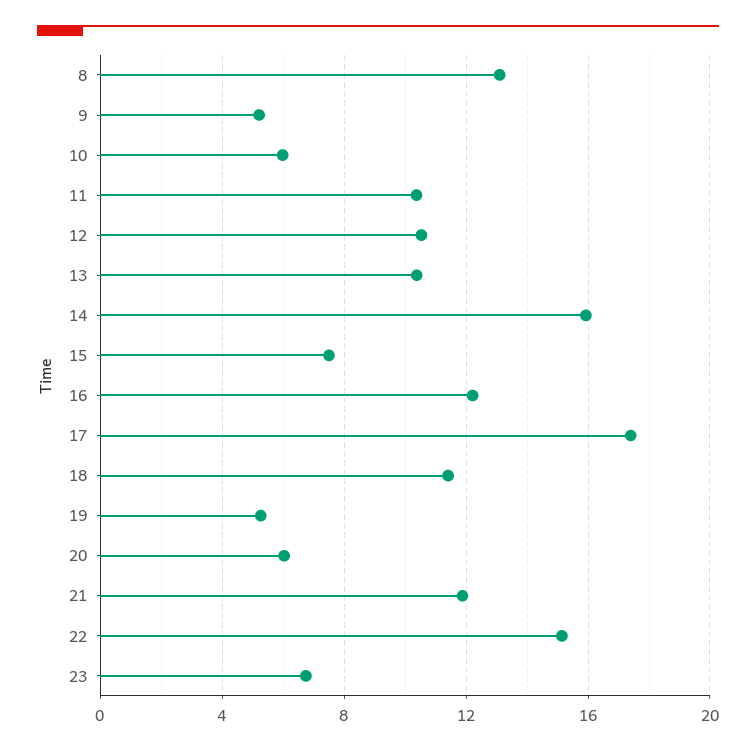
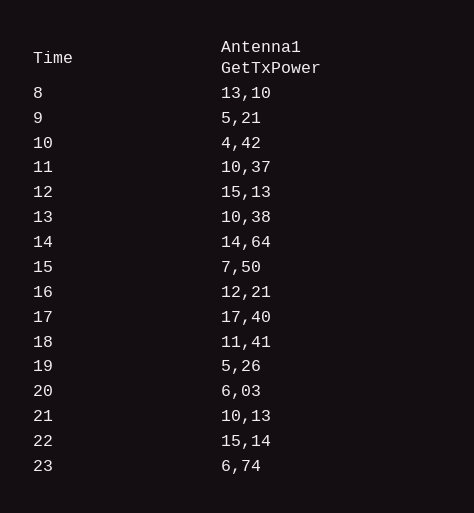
  {
    "8": 13.1,
    "9": 5.21,
-   "10": 6,
+   "10": 4.42,
    "11": 10.37,
-   "12": 10.5,
+   "12": 15.13,
    "13": 10.38,
-   "14": 16,
+   "14": 14.64,
    "15": 7.5,
    "16": 12.21,
    "17": 17.4,
    "18": 11.41,
    "19": 5.26,
    "20": 6.03,
-   "21": 12,
+   "21": 10.13,
    "22": 15.14,
    "23": 6.74
  }

